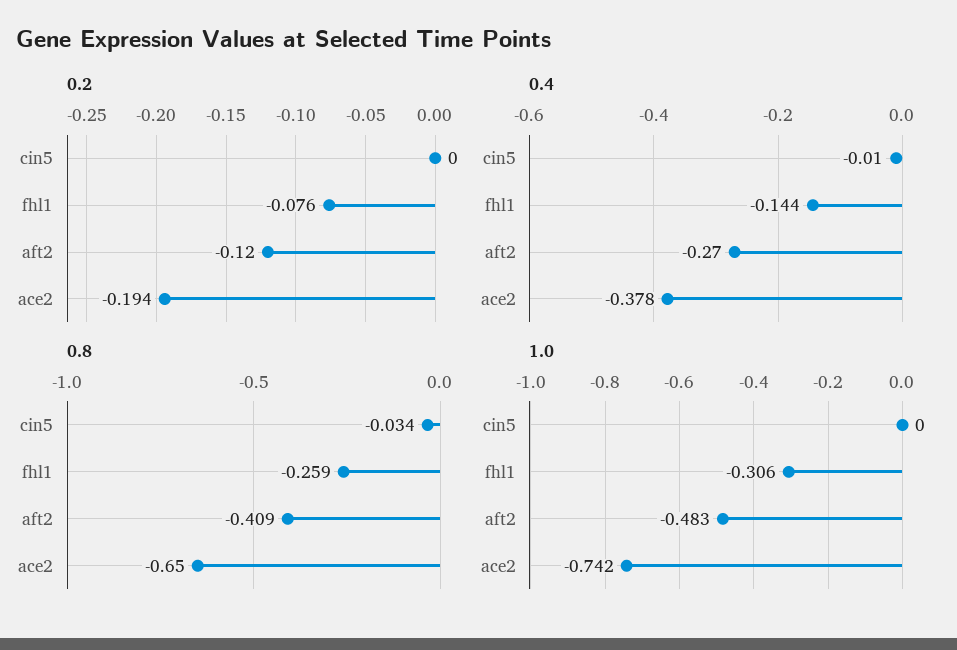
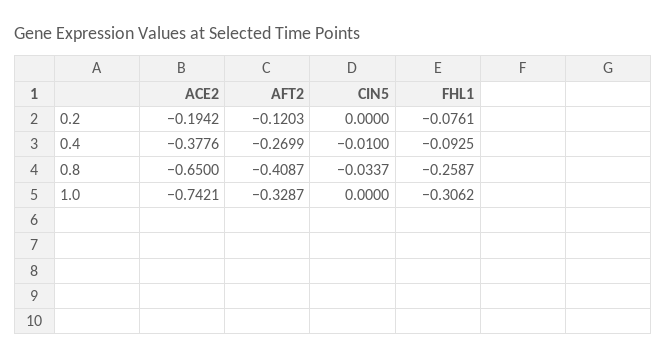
  {
    "0.2": {
      "cin5": 0,
      "fhl1": -0.0761,
      "aft2": -0.1203,
      "ace2": -0.1942
    },
    "0.4": {
      "cin5": -0.01,
-     "fhl1": -0.144,
+     "fhl1": -0.0925,
      "aft2": -0.2699,
      "ace2": -0.3776
    },
    "0.8": {
      "cin5": -0.0337,
      "fhl1": -0.2587,
      "aft2": -0.4087,
      "ace2": -0.65
    },
    "1.0": {
      "cin5": 0,
      "fhl1": -0.3062,
-     "aft2": -0.483,
+     "aft2": -0.3287,
      "ace2": -0.7421
    }
  }

